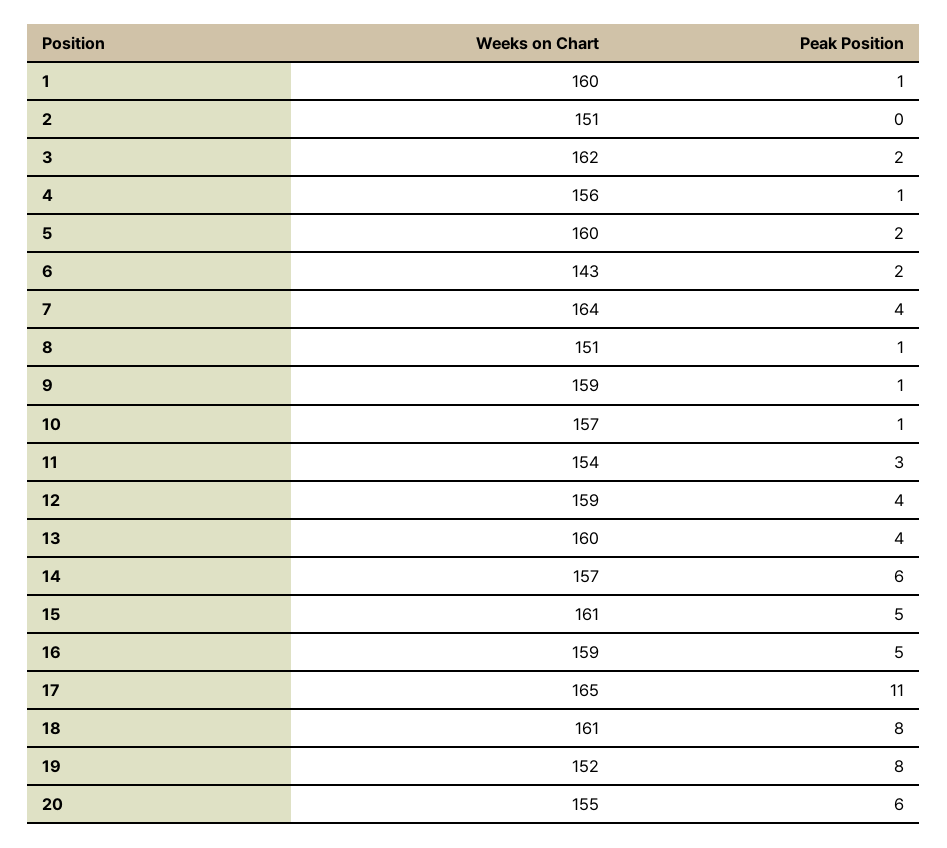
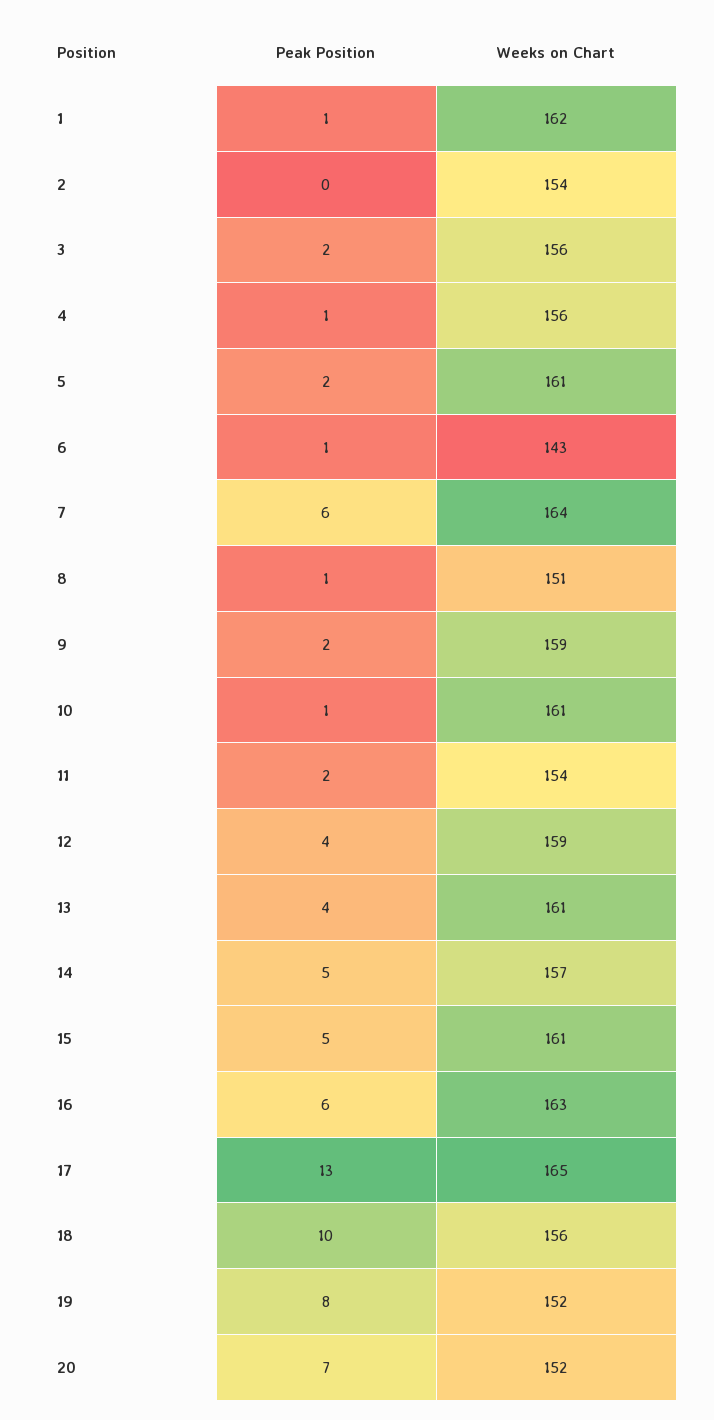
  {
    "Weeks on Chart": {
-     "1": 160,
+     "1": 162,
-     "2": 151,
+     "2": 154,
-     "3": 162,
+     "3": 156,
      "4": 156,
-     "5": 160,
+     "5": 161,
      "6": 143,
      "7": 164,
      "8": 151,
      "9": 159,
-     "10": 157,
+     "10": 161,
      "11": 154,
      "12": 159,
-     "13": 160,
+     "13": 161,
      "14": 157,
      "15": 161,
-     "16": 159,
+     "16": 163,
      "17": 165,
-     "18": 161,
+     "18": 156,
      "19": 152,
-     "20": 155
+     "20": 152
    },
    "Peak Position": {
      "1": 1,
      "2": 0,
      "3": 2,
      "4": 1,
      "5": 2,
-     "6": 2,
+     "6": 1,
-     "7": 4,
+     "7": 6,
      "8": 1,
-     "9": 1,
+     "9": 2,
      "10": 1,
-     "11": 3,
+     "11": 2,
      "12": 4,
      "13": 4,
-     "14": 6,
+     "14": 5,
      "15": 5,
-     "16": 5,
+     "16": 6,
-     "17": 11,
+     "17": 13,
-     "18": 8,
+     "18": 10,
      "19": 8,
-     "20": 6
+     "20": 7
    }
  }

